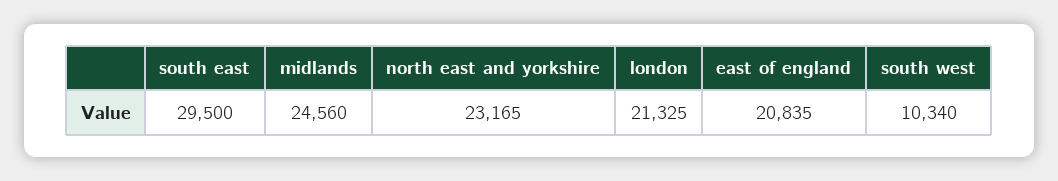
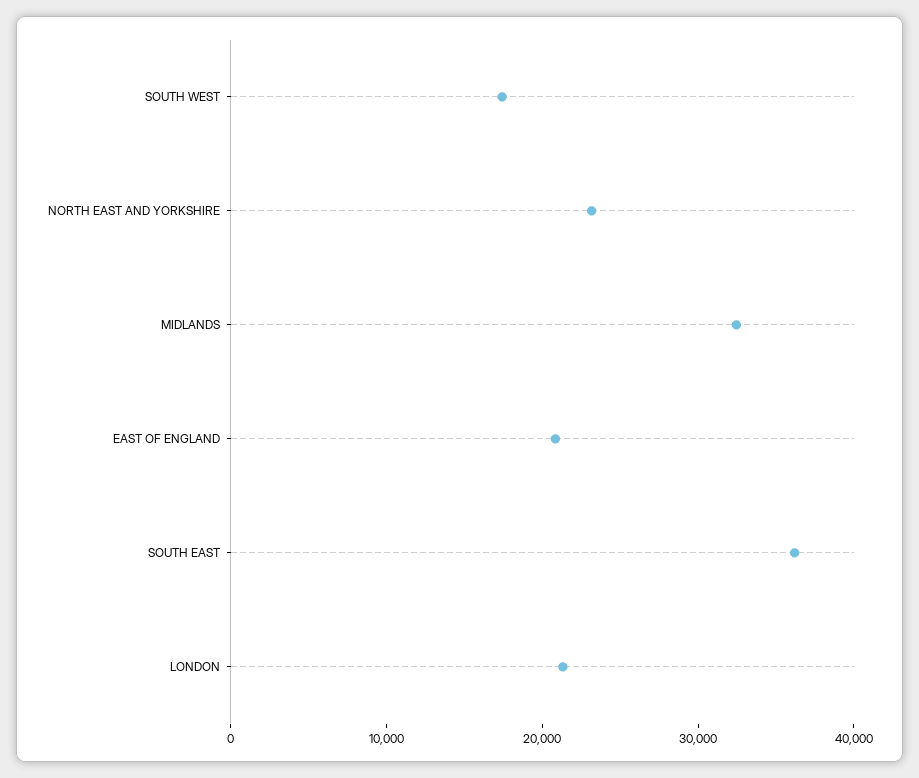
  {
-   "south east": 29500,
+   "south east": 36000,
-   "midlands": 24560,
+   "midlands": 32000,
    "north east and yorkshire": 23165,
    "london": 21325,
    "east of england": 20835,
-   "south west": 10340
+   "south west": 18000
  }

